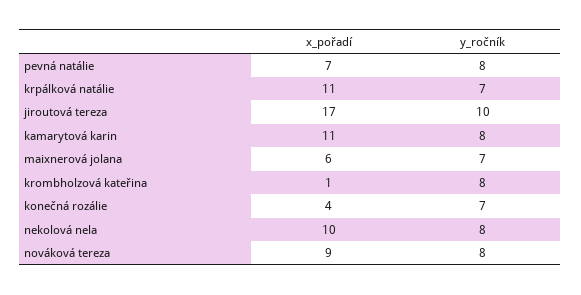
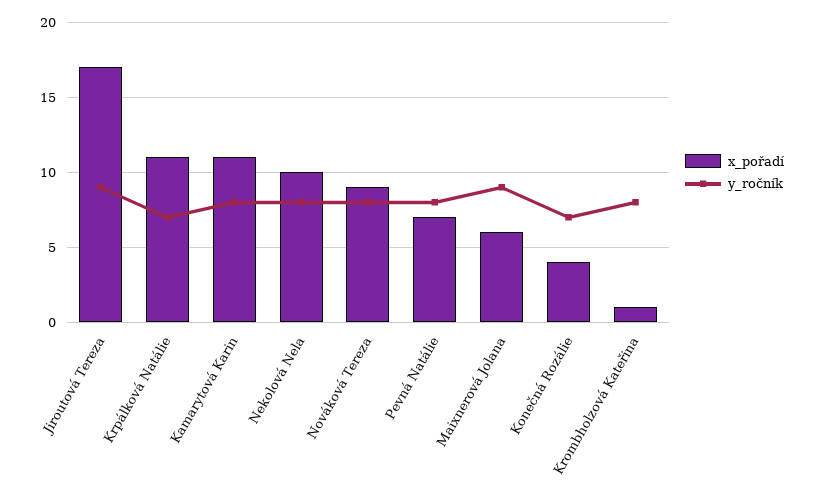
  {
    "x_pořadí": {
      "pevná natálie": 7,
      "krpálková natálie": 11,
      "jiroutová tereza": 17,
      "kamarytová karin": 11,
      "maixnerová jolana": 6,
      "krombholzová kateřina": 1,
      "konečná rozálie": 4,
      "nekolová nela": 10,
      "nováková tereza": 9
    },
    "y_ročník": {
      "pevná natálie": 8,
      "krpálková natálie": 7,
-     "jiroutová tereza": 10,
+     "jiroutová tereza": 9,
      "kamarytová karin": 8,
-     "maixnerová jolana": 7,
+     "maixnerová jolana": 9,
      "krombholzová kateřina": 8,
      "konečná rozálie": 7,
      "nekolová nela": 8,
      "nováková tereza": 8
    }
  }

